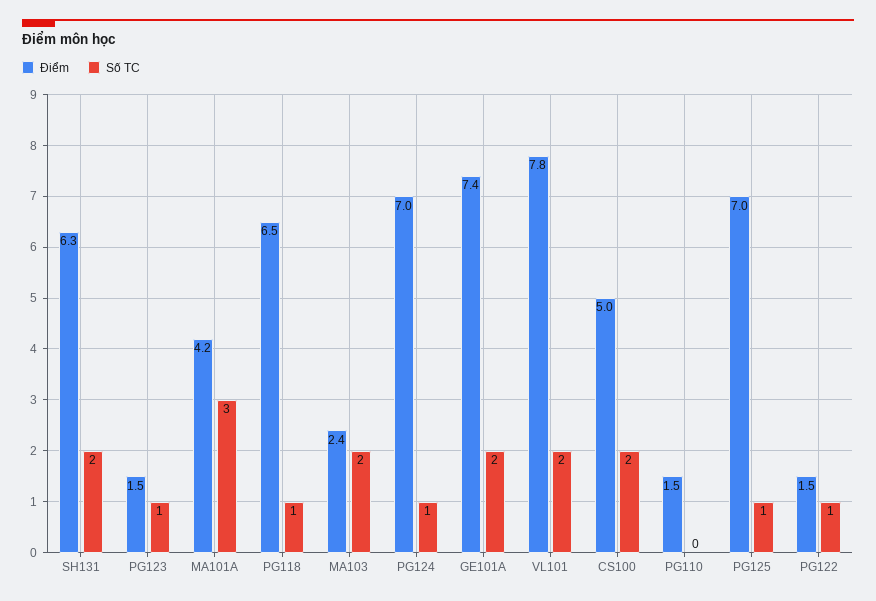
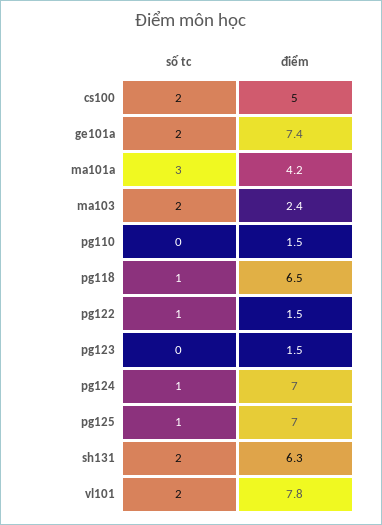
  {
    "Điểm": {
      "SH131": 6.3,
      "PG123": 1.5,
      "MA101A": 4.2,
      "PG118": 6.5,
      "MA103": 2.4,
      "PG124": 7,
      "GE101A": 7.4,
      "VL101": 7.8,
      "CS100": 5,
      "PG110": 1.5,
      "PG125": 7,
      "PG122": 1.5
    },
    "Số TC": {
      "SH131": 2,
-     "PG123": 1,
+     "PG123": 0,
      "MA101A": 3,
      "PG118": 1,
      "MA103": 2,
      "PG124": 1,
      "GE101A": 2,
      "VL101": 2,
      "CS100": 2,
      "PG110": 0,
      "PG125": 1,
      "PG122": 1
    }
  }

